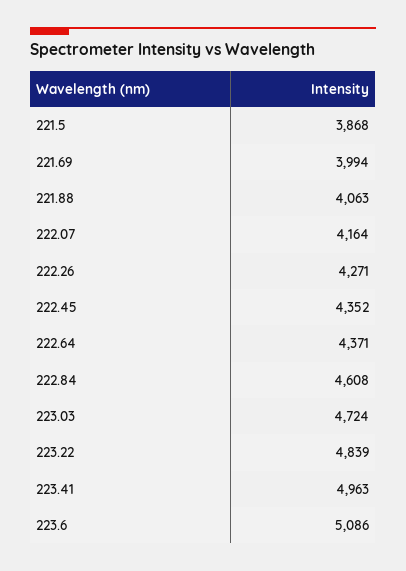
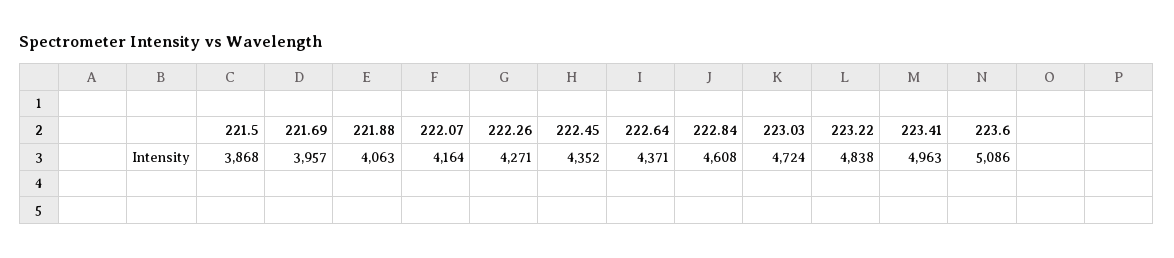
  {
    "221.5": 3868,
-   "221.69": 3994,
+   "221.69": 3957,
    "221.88": 4063,
    "222.07": 4164,
    "222.26": 4271,
    "222.45": 4352,
    "222.64": 4371,
    "222.84": 4608,
    "223.03": 4724,
-   "223.22": 4839,
+   "223.22": 4838,
    "223.41": 4963,
    "223.6": 5086
  }

